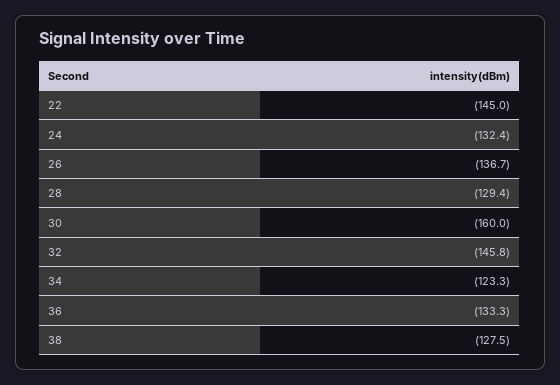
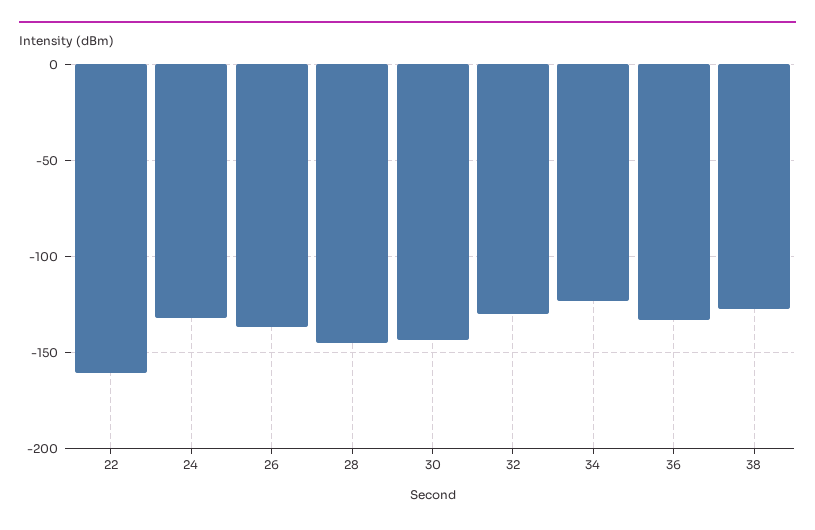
  {
-   "22": -145,
+   "22": -160,
    "24": -132.4,
    "26": -136.7,
-   "28": -129.4,
+   "28": -145,
-   "30": -160,
+   "30": -145,
-   "32": -145.8,
+   "32": -130,
    "34": -123.3,
    "36": -133.3,
    "38": -127.5
  }

